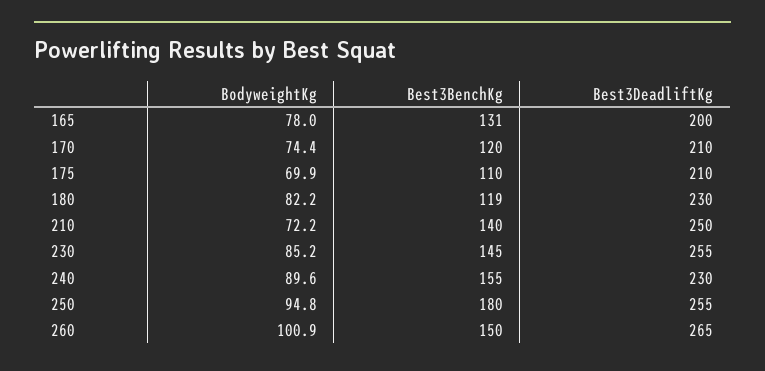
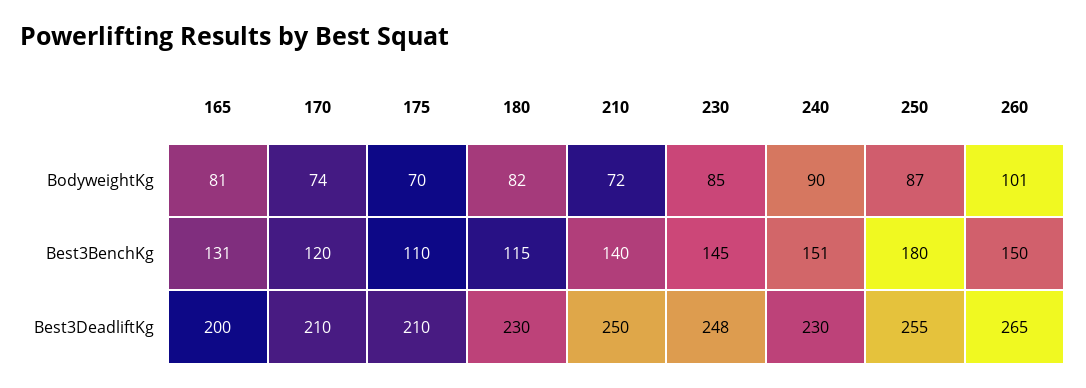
  {
    "BodyweightKg": {
-     "165": 78,
+     "165": 81,
      "170": 74.4,
      "175": 69.9,
      "180": 82.2,
      "210": 72.2,
      "230": 85.2,
      "240": 89.6,
-     "250": 94.8,
+     "250": 87,
      "260": 100.9
    },
    "Best3BenchKg": {
      "165": 131,
      "170": 120,
      "175": 110,
-     "180": 119,
+     "180": 115,
      "210": 140,
      "230": 145,
-     "240": 155,
+     "240": 151,
      "250": 180,
      "260": 150
    },
    "Best3DeadliftKg": {
      "165": 200,
      "170": 210,
      "175": 210,
      "180": 230,
      "210": 250,
-     "230": 255,
+     "230": 248,
      "240": 230,
      "250": 255,
      "260": 265
    }
  }

